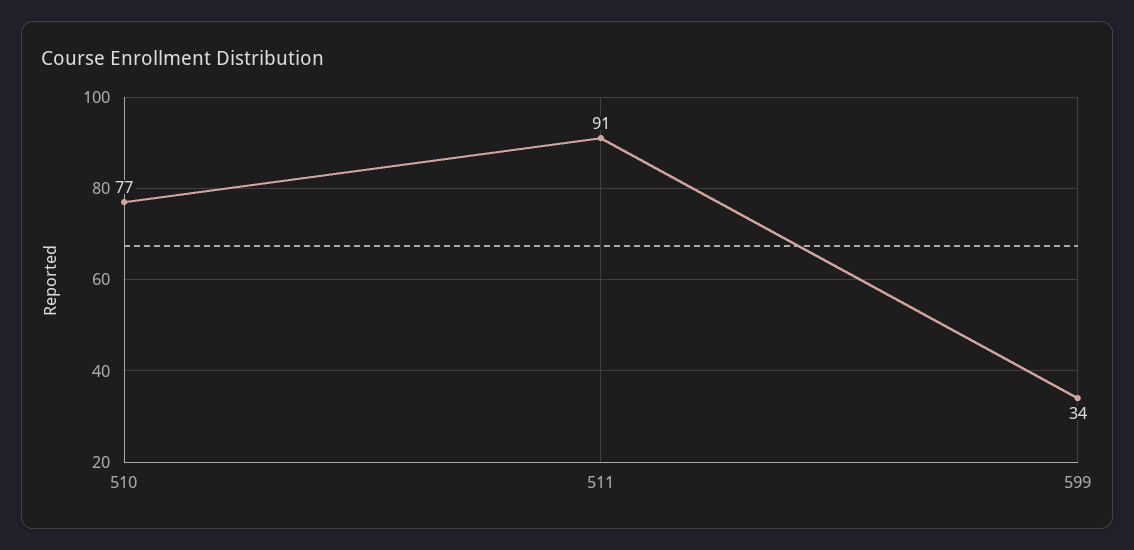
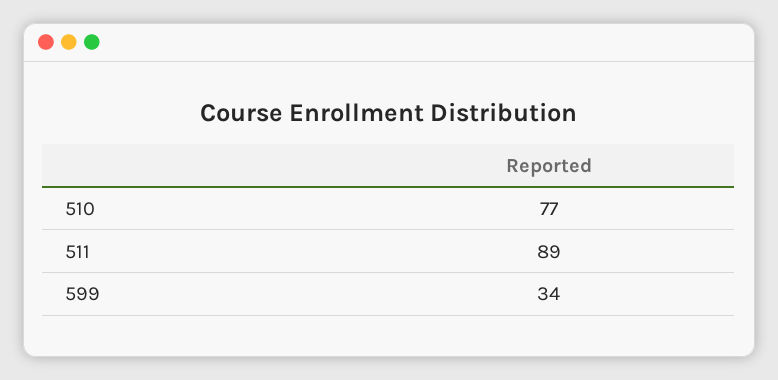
  {
    "510": 77,
-   "511": 91,
+   "511": 89,
    "599": 34
  }

